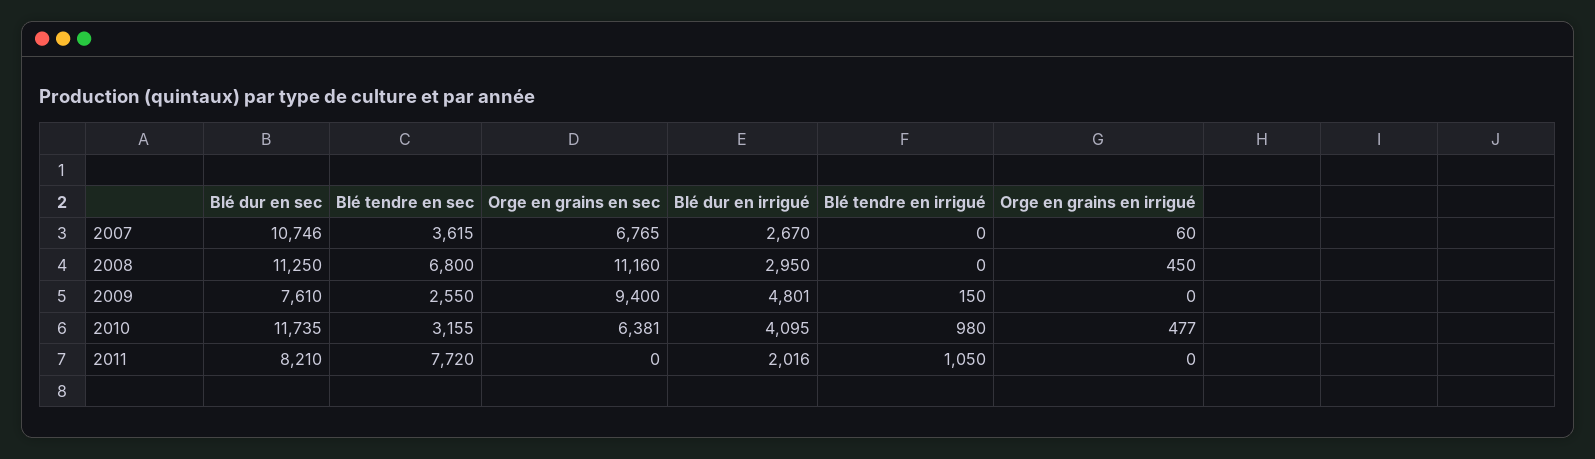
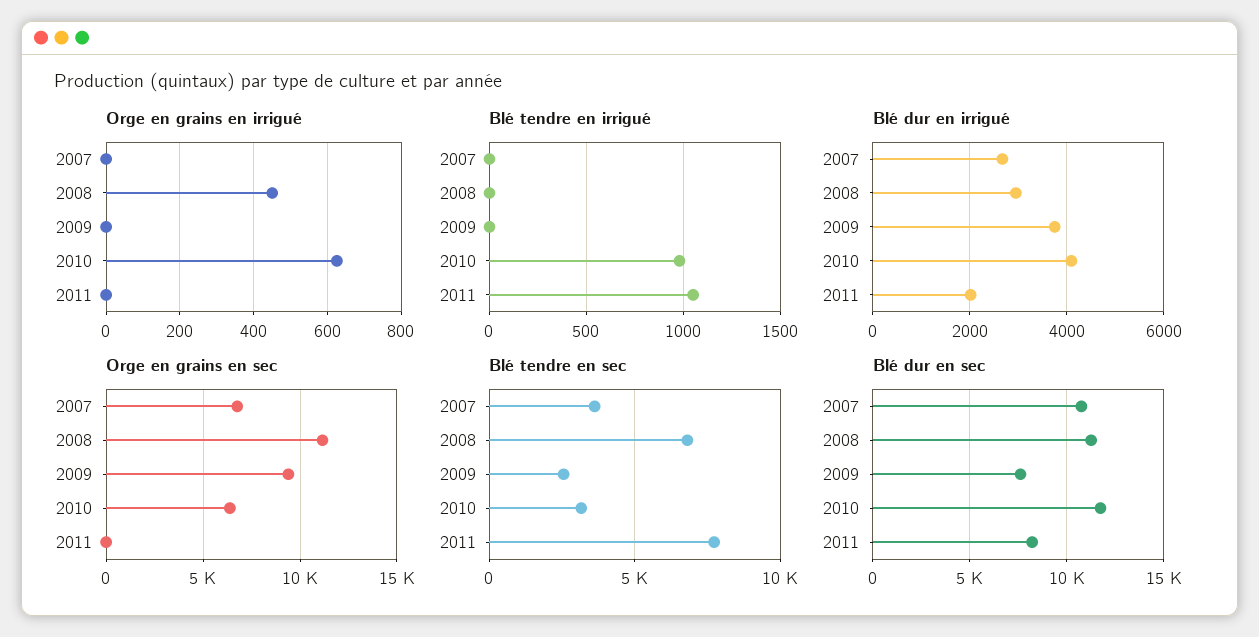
  {
    "Blé dur en sec": {
      "2007": 10746,
      "2008": 11250,
      "2009": 7610,
      "2010": 11735,
      "2011": 8210
    },
    "Blé tendre en sec": {
      "2007": 3615,
      "2008": 6800,
      "2009": 2550,
      "2010": 3155,
      "2011": 7720
    },
    "Orge en grains en sec": {
      "2007": 6765,
      "2008": 11160,
      "2009": 9400,
      "2010": 6381,
      "2011": 0
    },
    "Blé dur en irrigué": {
      "2007": 2670,
      "2008": 2950,
-     "2009": 4801,
+     "2009": 3800,
      "2010": 4095,
      "2011": 2016
    },
    "Blé tendre en irrigué": {
      "2007": 0,
      "2008": 0,
-     "2009": 150,
+     "2009": 0,
      "2010": 980,
      "2011": 1050
    },
    "Orge en grains en irrigué": {
-     "2007": 60,
+     "2007": 0,
      "2008": 450,
      "2009": 0,
-     "2010": 477,
+     "2010": 620,
      "2011": 0
    }
  }

